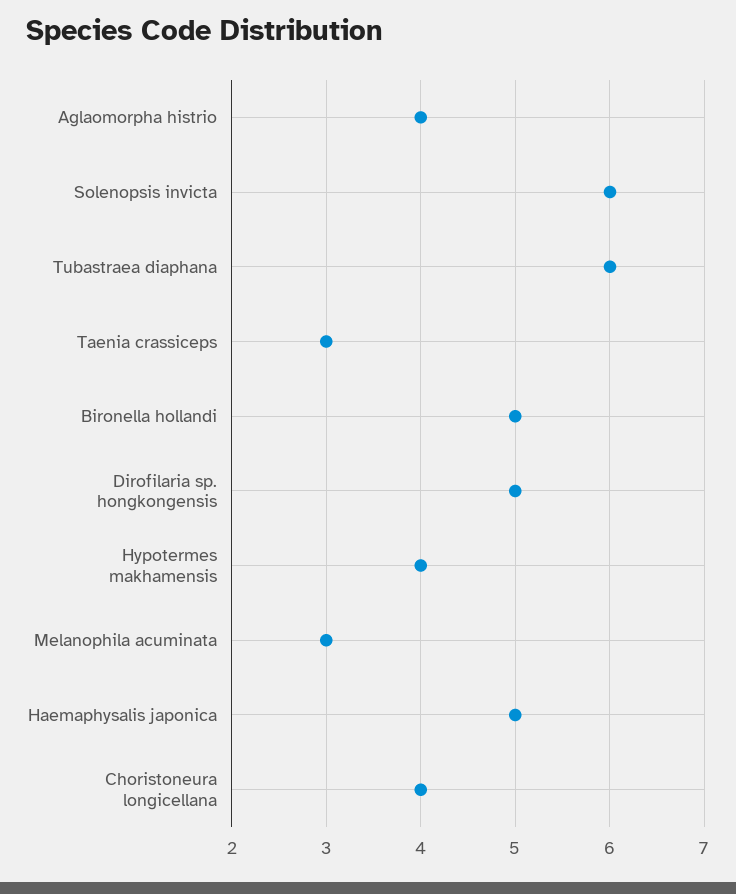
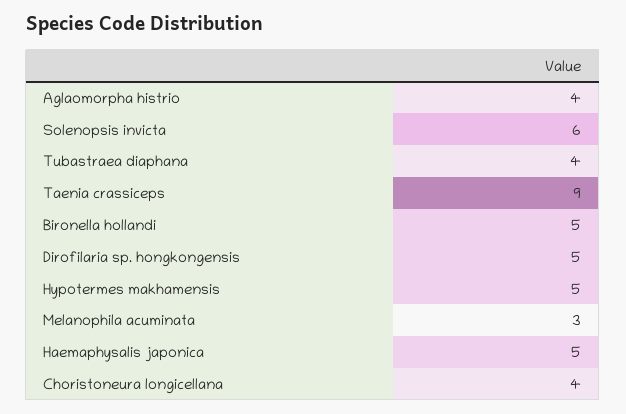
  {
    "Aglaomorpha histrio": 4,
    "Solenopsis invicta": 6,
-   "Tubastraea diaphana": 6,
+   "Tubastraea diaphana": 4,
-   "Taenia crassiceps": 3,
+   "Taenia crassiceps": 9,
    "Bironella hollandi": 5,
    "Dirofilaria sp. hongkongensis": 5,
-   "Hypotermes makhamensis": 4,
+   "Hypotermes makhamensis": 5,
    "Melanophila acuminata": 3,
    "Haemaphysalis japonica": 5,
    "Choristoneura longicellana": 4
  }

